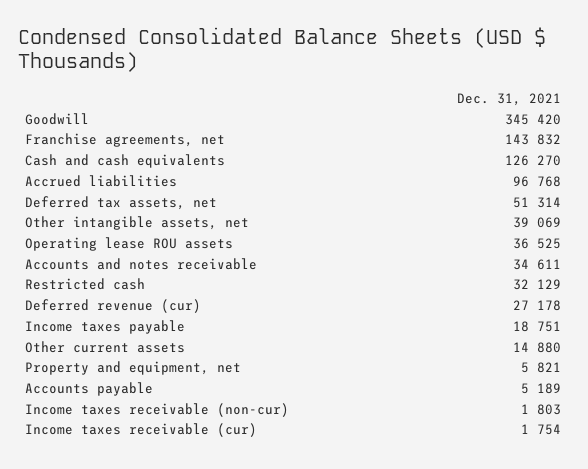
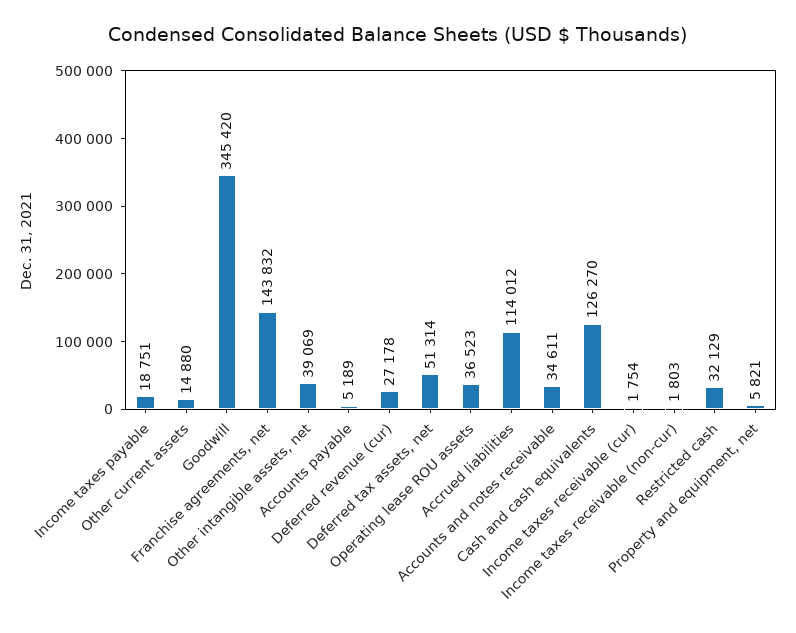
  {
    "Goodwill": 345420,
    "Franchise agreements, net": 143832,
    "Cash and cash equivalents": 126270,
-   "Accrued liabilities": 96768,
+   "Accrued liabilities": 114012,
    "Deferred tax assets, net": 51314,
    "Other intangible assets, net": 39069,
-   "Operating lease ROU assets": 36525,
+   "Operating lease ROU assets": 36523,
    "Accounts and notes receivable": 34611,
    "Restricted cash": 32129,
    "Deferred revenue (cur)": 27178,
    "Income taxes payable": 18751,
    "Other current assets": 14880,
    "Property and equipment, net": 5821,
    "Accounts payable": 5189,
    "Income taxes receivable (non-cur)": 1803,
    "Income taxes receivable (cur)": 1754
  }

